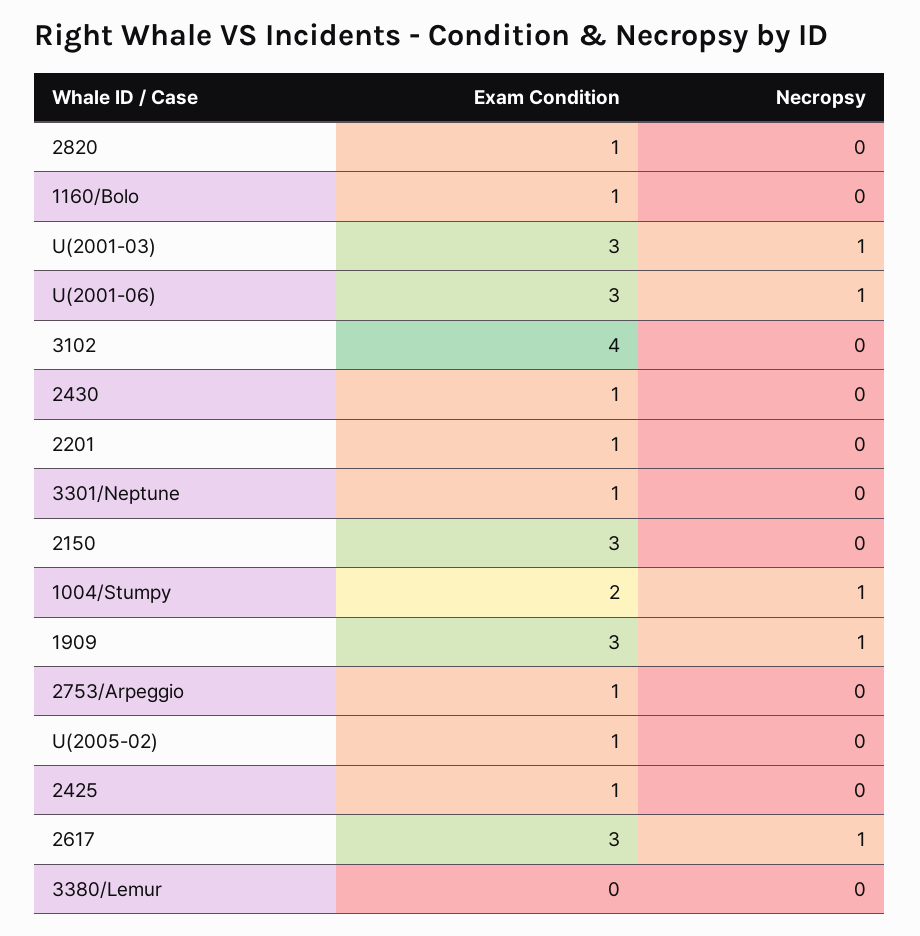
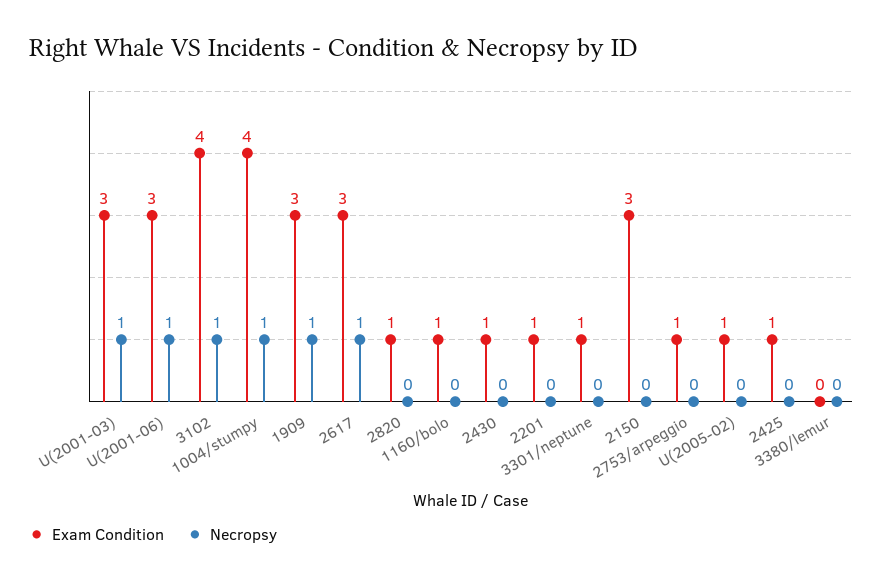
  {
    "Exam Condition": {
      "2820": 1,
      "1160/Bolo": 1,
      "U(2001-03)": 3,
      "U(2001-06)": 3,
      "3102": 4,
      "2430": 1,
      "2201": 1,
      "3301/Neptune": 1,
      "2150": 3,
-     "1004/Stumpy": 2,
+     "1004/Stumpy": 4,
      "1909": 3,
      "2753/Arpeggio": 1,
      "U(2005-02)": 1,
      "2425": 1,
      "2617": 3,
      "3380/Lemur": 0
    },
    "Necropsy": {
      "2820": 0,
      "1160/Bolo": 0,
      "U(2001-03)": 1,
      "U(2001-06)": 1,
-     "3102": 0,
+     "3102": 1,
      "2430": 0,
      "2201": 0,
      "3301/Neptune": 0,
      "2150": 0,
      "1004/Stumpy": 1,
      "1909": 1,
      "2753/Arpeggio": 0,
      "U(2005-02)": 0,
      "2425": 0,
      "2617": 1,
      "3380/Lemur": 0
    }
  }

